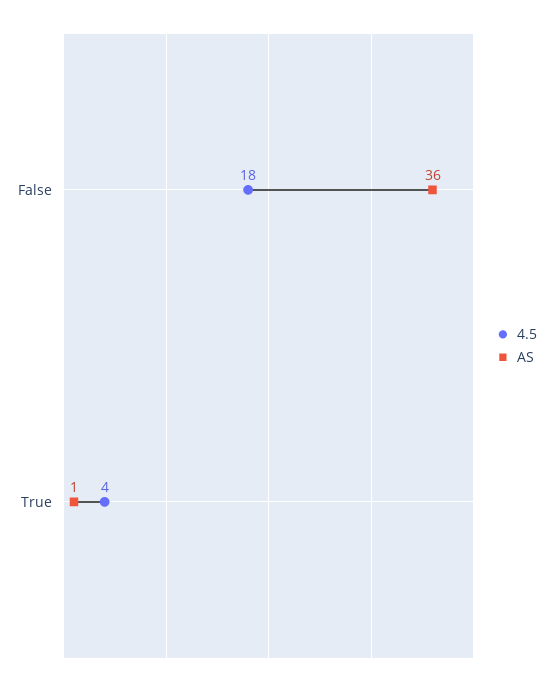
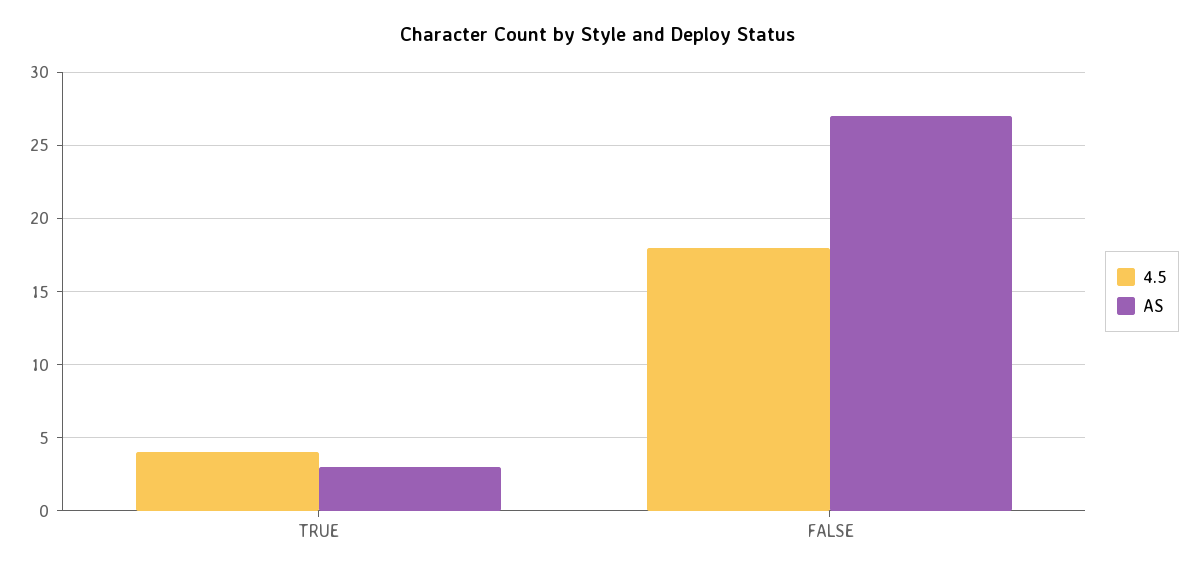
  {
    "4.5": {
      "False": 18,
      "True": 4
    },
    "AS": {
-     "False": 36,
+     "False": 27,
-     "True": 1
+     "True": 3
    }
  }

